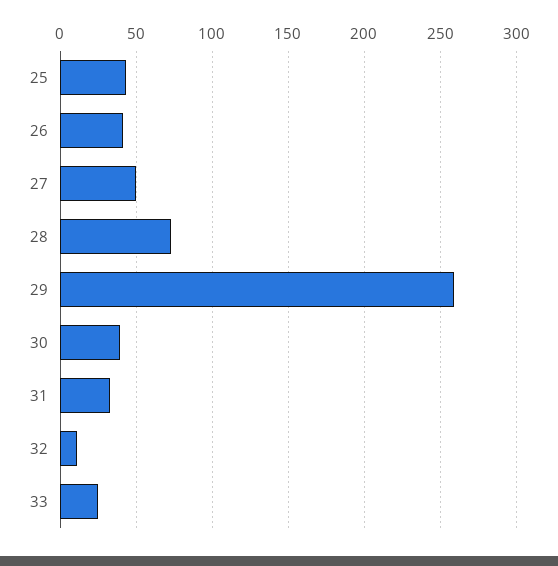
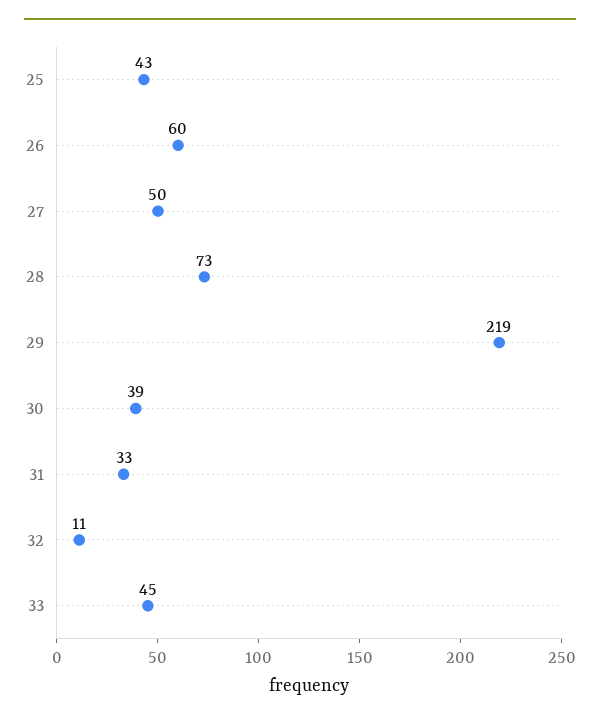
  {
    "25": 43,
-   "26": 40,
+   "26": 60,
    "27": 50,
    "28": 73,
-   "29": 260,
+   "29": 219,
    "30": 39,
    "31": 33,
    "32": 11,
-   "33": 25
+   "33": 45
  }

